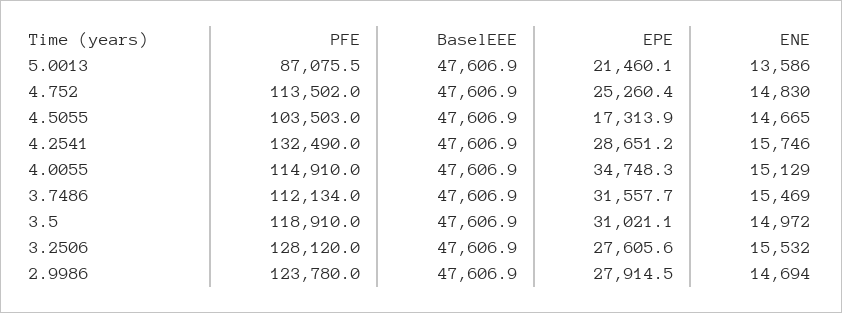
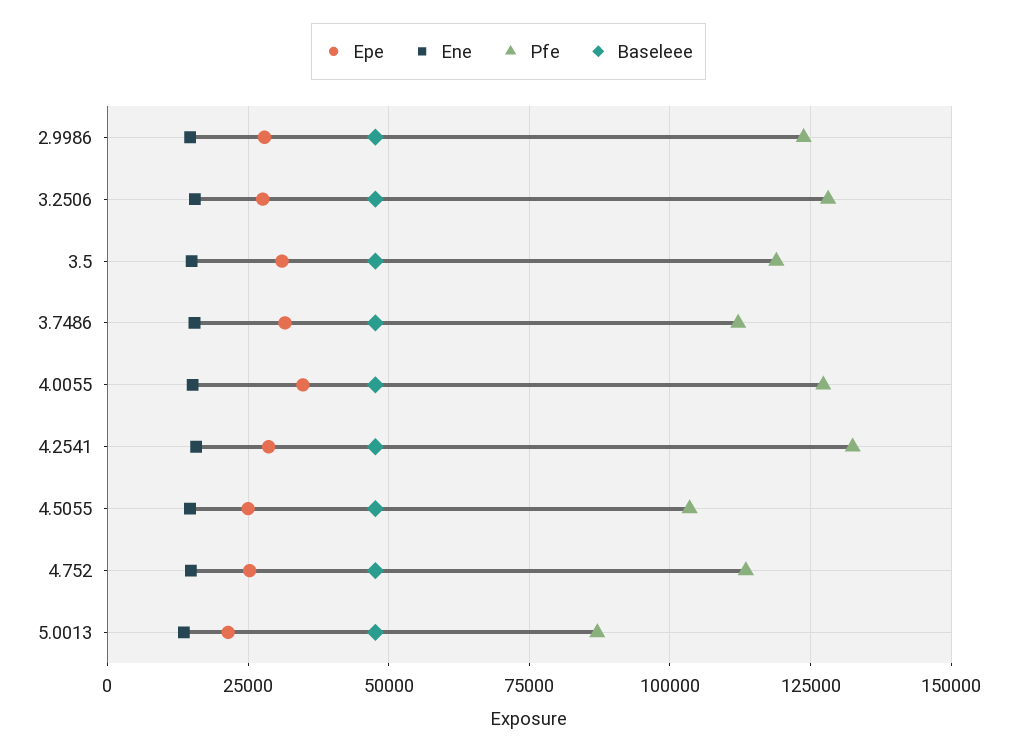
  {
    "PFE": {
      "5.0013": 87075.5,
      "4.752": 113502,
      "4.5055": 103503,
      "4.2541": 132490,
-     "4.0055": 114910,
+     "4.0055": 127500,
      "3.7486": 112134,
      "3.5": 118910,
      "3.2506": 128120,
      "2.9986": 123780
    },
    "BaselEEE": {
      "5.0013": 47606.9,
      "4.752": 47606.9,
      "4.5055": 47606.9,
      "4.2541": 47606.9,
      "4.0055": 47606.9,
      "3.7486": 47606.9,
      "3.5": 47606.9,
      "3.2506": 47606.9,
      "2.9986": 47606.9
    },
    "EPE": {
      "5.0013": 21460.1,
      "4.752": 25260.4,
-     "4.5055": 17313.9,
+     "4.5055": 25000,
      "4.2541": 28651.2,
      "4.0055": 34748.3,
      "3.7486": 31557.7,
      "3.5": 31021.1,
      "3.2506": 27605.6,
      "2.9986": 27914.5
    },
    "ENE": {
      "5.0013": 13586,
      "4.752": 14830,
      "4.5055": 14665,
      "4.2541": 15746,
      "4.0055": 15129,
      "3.7486": 15469,
      "3.5": 14972,
      "3.2506": 15532,
      "2.9986": 14694
    }
  }

